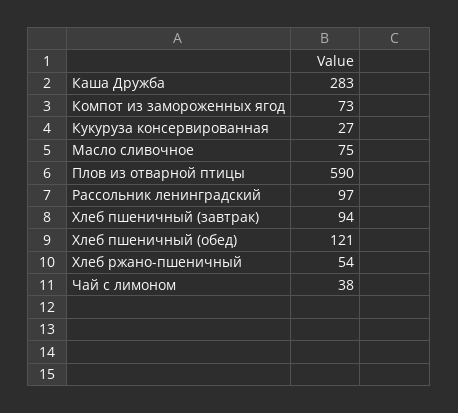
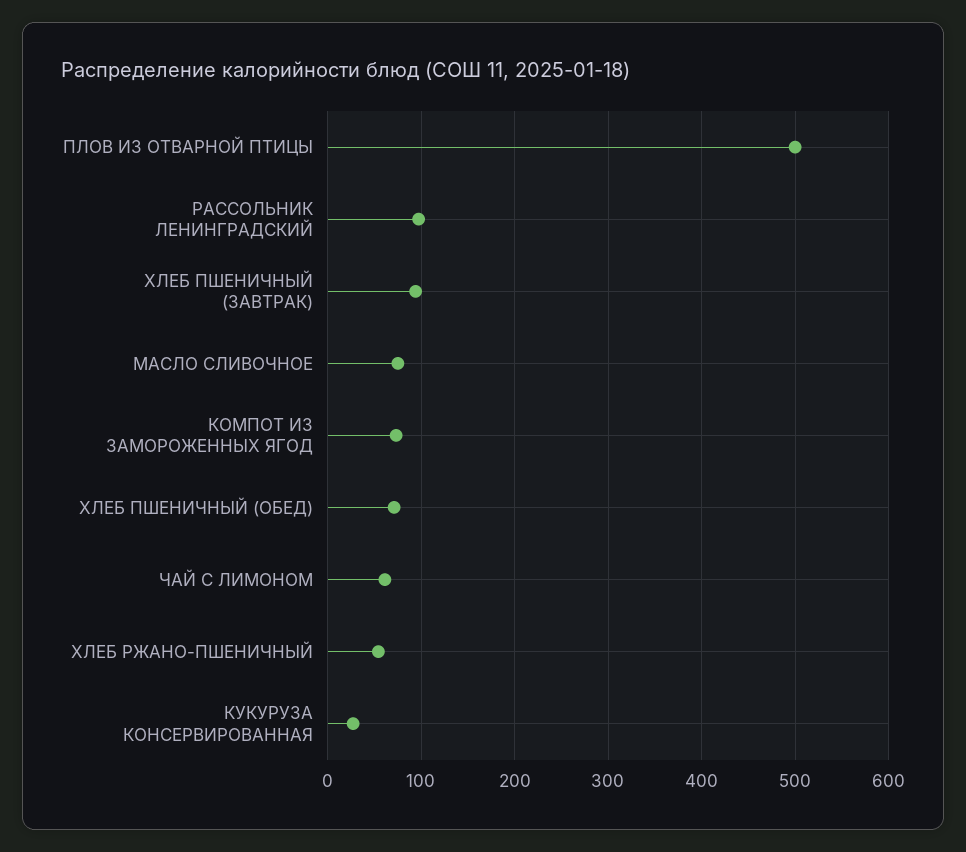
  {
-   "Каша Дружба": 283,
    "Компот из замороженных ягод": 73,
    "Кукуруза консервированная": 27,
    "Масло сливочное": 75,
-   "Плов из отварной птицы": 590,
+   "Плов из отварной птицы": 500,
    "Рассольник ленинградский": 97,
    "Хлеб пшеничный (завтрак)": 94,
-   "Хлеб пшеничный (обед)": 121,
+   "Хлеб пшеничный (обед)": 70,
    "Хлеб ржано-пшеничный": 54,
-   "Чай с лимоном": 38
+   "Чай с лимоном": 60
  }

